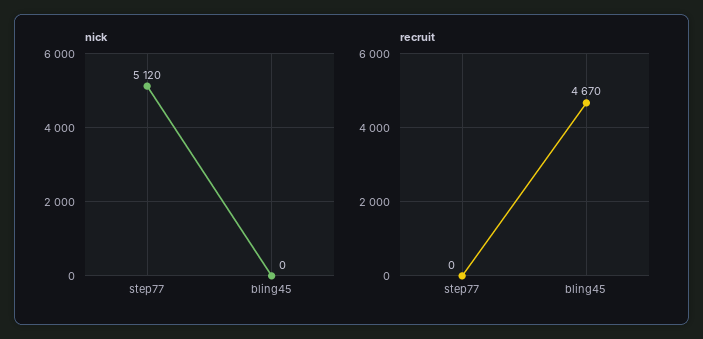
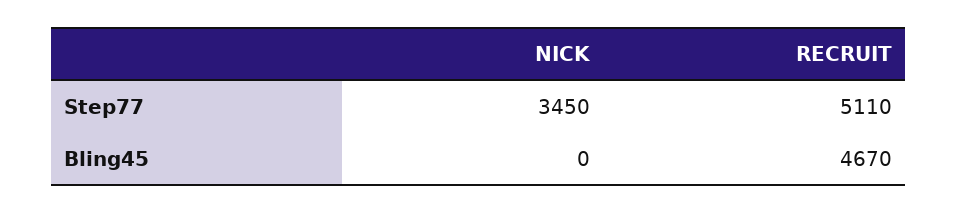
  {
    "nick": {
-     "step77": 5120,
+     "step77": 3450,
      "bling45": 0
    },
    "recruit": {
-     "step77": 0,
+     "step77": 5110,
      "bling45": 4670
    }
  }

